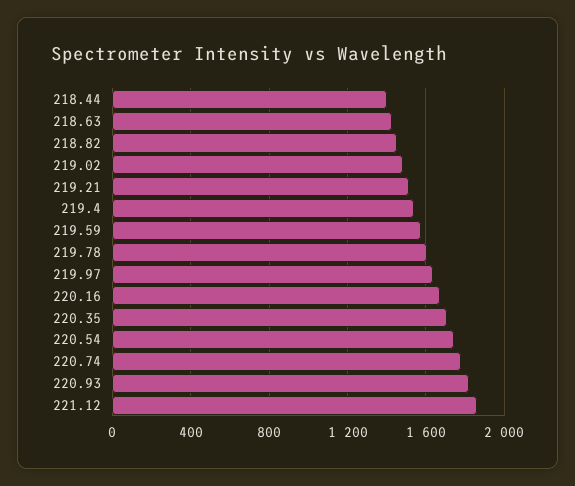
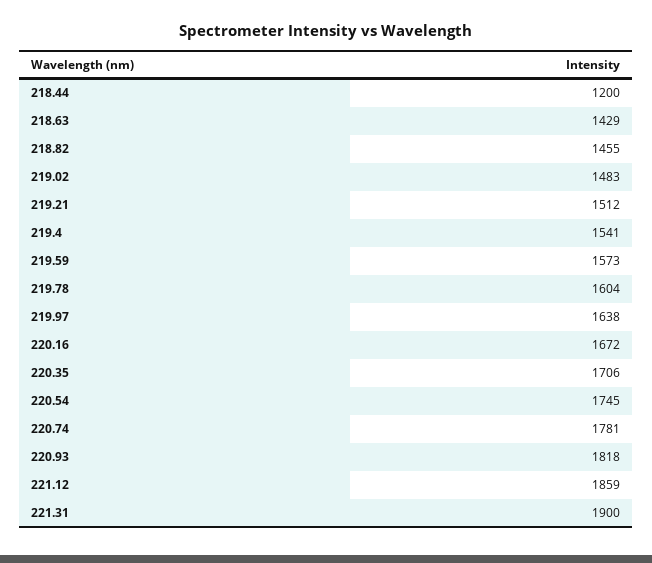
  {
-   "218.44": 1400,
+   "218.44": 1200,
    "218.63": 1429,
    "218.82": 1455,
    "219.02": 1483,
    "219.21": 1512,
    "219.4": 1541,
    "219.59": 1573,
    "219.78": 1604,
    "219.97": 1638,
    "220.16": 1672,
    "220.35": 1706,
    "220.54": 1745,
    "220.74": 1781,
    "220.93": 1818,
-   "221.12": 1859
+   "221.12": 1859,
+   "221.31": 1900
  }

